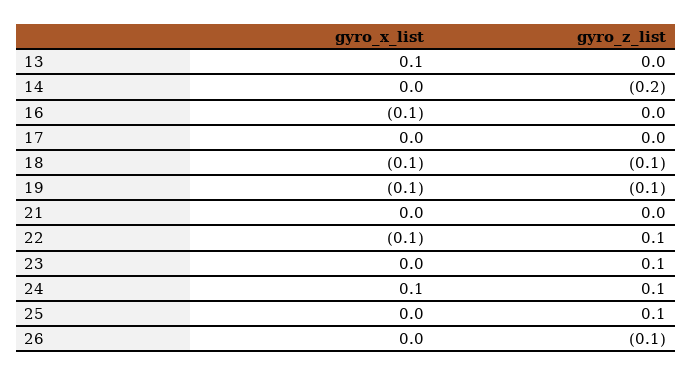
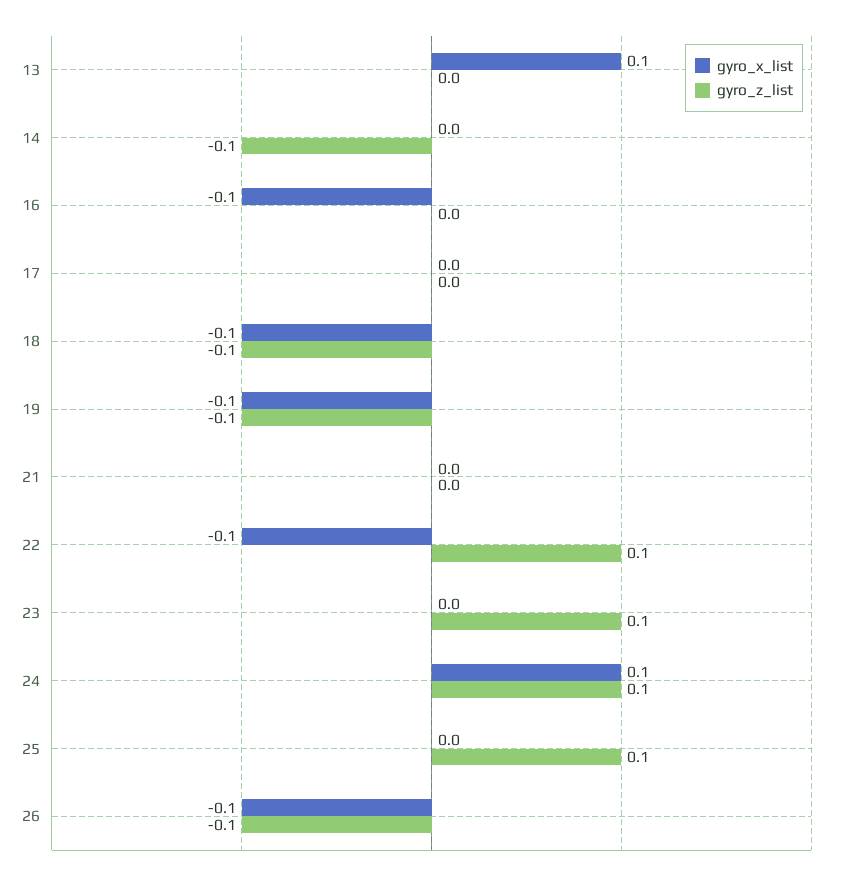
  {
    "gyro_x_list": {
      "13": 0.1,
      "14": 0,
      "16": -0.1,
      "17": 0,
      "18": -0.1,
      "19": -0.1,
      "21": 0,
      "22": -0.1,
      "23": 0,
      "24": 0.1,
      "25": 0,
-     "26": 0
+     "26": -0.1
    },
    "gyro_z_list": {
      "13": 0,
-     "14": -0.2,
+     "14": -0.1,
      "16": 0,
      "17": 0,
      "18": -0.1,
      "19": -0.1,
      "21": 0,
      "22": 0.1,
      "23": 0.1,
      "24": 0.1,
      "25": 0.1,
      "26": -0.1
    }
  }

